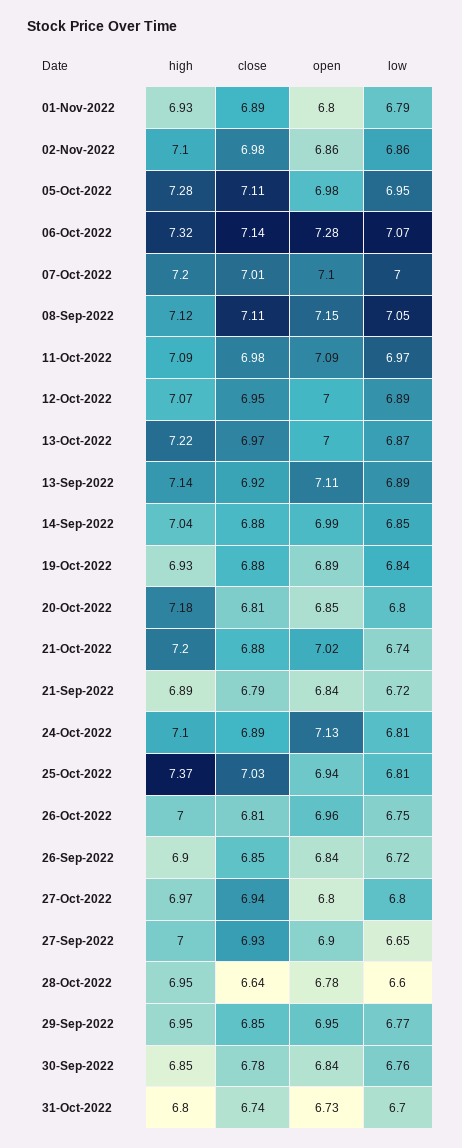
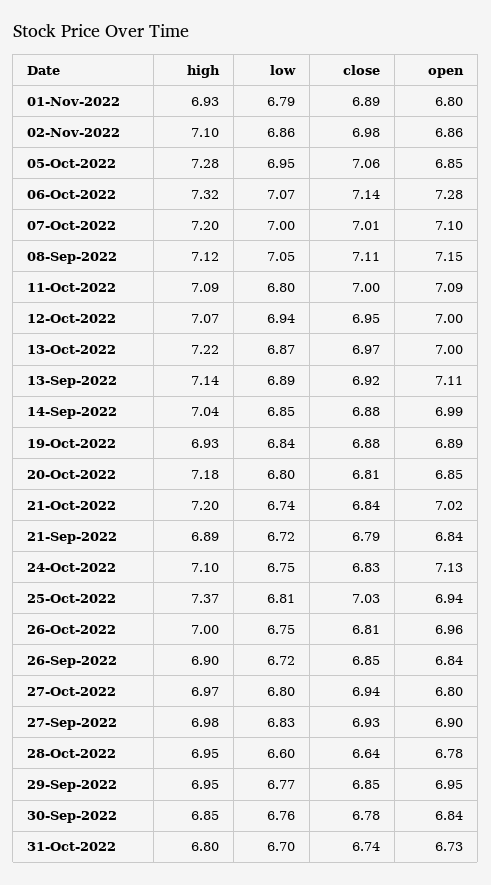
  {
    "high": {
      "01-Nov-2022": 6.93,
      "02-Nov-2022": 7.1,
      "05-Oct-2022": 7.28,
      "06-Oct-2022": 7.32,
      "07-Oct-2022": 7.2,
      "08-Sep-2022": 7.12,
      "11-Oct-2022": 7.09,
      "12-Oct-2022": 7.07,
      "13-Oct-2022": 7.22,
      "13-Sep-2022": 7.14,
      "14-Sep-2022": 7.04,
      "19-Oct-2022": 6.93,
      "20-Oct-2022": 7.18,
      "21-Oct-2022": 7.2,
      "21-Sep-2022": 6.89,
      "24-Oct-2022": 7.1,
      "25-Oct-2022": 7.37,
      "26-Oct-2022": 7,
      "26-Sep-2022": 6.9,
      "27-Oct-2022": 6.97,
-     "27-Sep-2022": 7,
+     "27-Sep-2022": 6.98,
      "28-Oct-2022": 6.95,
      "29-Sep-2022": 6.95,
      "30-Sep-2022": 6.85,
      "31-Oct-2022": 6.8
    },
    "close": {
      "01-Nov-2022": 6.89,
      "02-Nov-2022": 6.98,
-     "05-Oct-2022": 7.11,
+     "05-Oct-2022": 7.06,
      "06-Oct-2022": 7.14,
      "07-Oct-2022": 7.01,
      "08-Sep-2022": 7.11,
-     "11-Oct-2022": 6.98,
+     "11-Oct-2022": 7,
      "12-Oct-2022": 6.95,
      "13-Oct-2022": 6.97,
      "13-Sep-2022": 6.92,
      "14-Sep-2022": 6.88,
      "19-Oct-2022": 6.88,
      "20-Oct-2022": 6.81,
-     "21-Oct-2022": 6.88,
+     "21-Oct-2022": 6.84,
      "21-Sep-2022": 6.79,
-     "24-Oct-2022": 6.89,
+     "24-Oct-2022": 6.83,
      "25-Oct-2022": 7.03,
      "26-Oct-2022": 6.81,
      "26-Sep-2022": 6.85,
      "27-Oct-2022": 6.94,
      "27-Sep-2022": 6.93,
      "28-Oct-2022": 6.64,
      "29-Sep-2022": 6.85,
      "30-Sep-2022": 6.78,
      "31-Oct-2022": 6.74
    },
    "open": {
      "01-Nov-2022": 6.8,
      "02-Nov-2022": 6.86,
-     "05-Oct-2022": 6.98,
+     "05-Oct-2022": 6.85,
      "06-Oct-2022": 7.28,
      "07-Oct-2022": 7.1,
      "08-Sep-2022": 7.15,
      "11-Oct-2022": 7.09,
      "12-Oct-2022": 7,
      "13-Oct-2022": 7,
      "13-Sep-2022": 7.11,
      "14-Sep-2022": 6.99,
      "19-Oct-2022": 6.89,
      "20-Oct-2022": 6.85,
      "21-Oct-2022": 7.02,
      "21-Sep-2022": 6.84,
      "24-Oct-2022": 7.13,
      "25-Oct-2022": 6.94,
      "26-Oct-2022": 6.96,
      "26-Sep-2022": 6.84,
      "27-Oct-2022": 6.8,
      "27-Sep-2022": 6.9,
      "28-Oct-2022": 6.78,
      "29-Sep-2022": 6.95,
      "30-Sep-2022": 6.84,
      "31-Oct-2022": 6.73
    },
    "low": {
      "01-Nov-2022": 6.79,
      "02-Nov-2022": 6.86,
      "05-Oct-2022": 6.95,
      "06-Oct-2022": 7.07,
      "07-Oct-2022": 7,
      "08-Sep-2022": 7.05,
-     "11-Oct-2022": 6.97,
+     "11-Oct-2022": 6.8,
-     "12-Oct-2022": 6.89,
+     "12-Oct-2022": 6.94,
      "13-Oct-2022": 6.87,
      "13-Sep-2022": 6.89,
      "14-Sep-2022": 6.85,
      "19-Oct-2022": 6.84,
      "20-Oct-2022": 6.8,
      "21-Oct-2022": 6.74,
      "21-Sep-2022": 6.72,
-     "24-Oct-2022": 6.81,
+     "24-Oct-2022": 6.75,
      "25-Oct-2022": 6.81,
      "26-Oct-2022": 6.75,
      "26-Sep-2022": 6.72,
      "27-Oct-2022": 6.8,
-     "27-Sep-2022": 6.65,
+     "27-Sep-2022": 6.83,
      "28-Oct-2022": 6.6,
      "29-Sep-2022": 6.77,
      "30-Sep-2022": 6.76,
      "31-Oct-2022": 6.7
    }
  }

